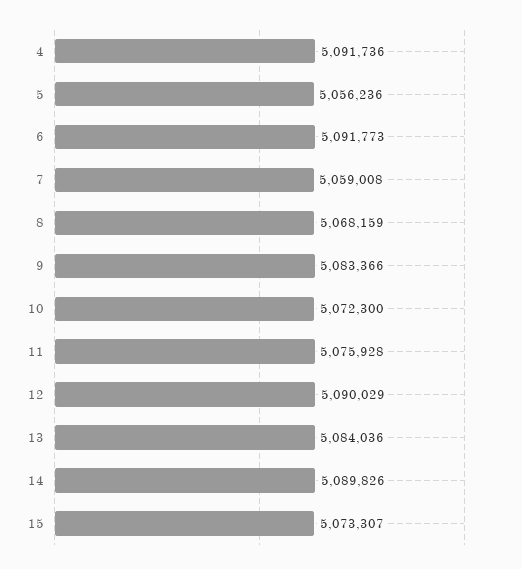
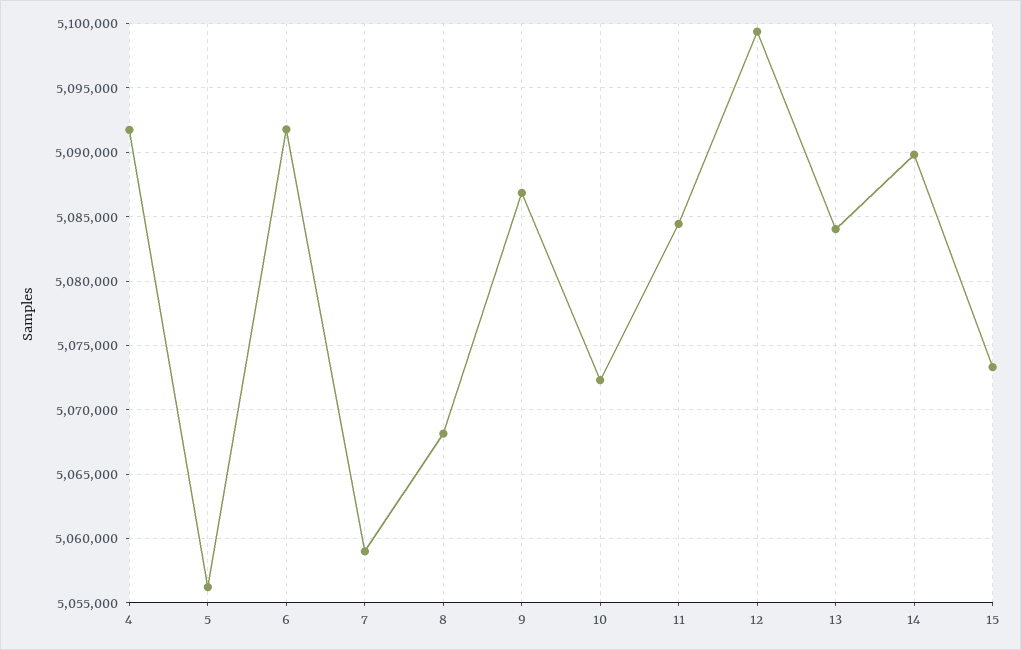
  {
    "4": 5091736,
    "5": 5056236,
    "6": 5091773,
    "7": 5059008,
    "8": 5068159,
-   "9": 5083366,
+   "9": 5087000,
    "10": 5072300,
-   "11": 5075928,
+   "11": 5084500,
-   "12": 5090029,
+   "12": 5099500,
    "13": 5084036,
    "14": 5089826,
    "15": 5073307
  }

